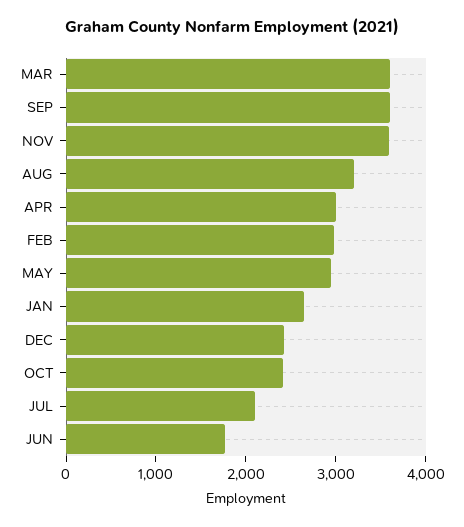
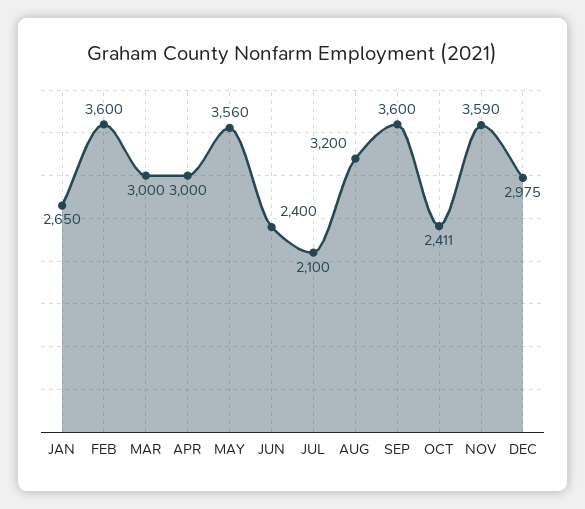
  {
-   "MAR": 3600,
+   "MAR": 3000,
    "SEP": 3600,
    "NOV": 3590,
    "AUG": 3200,
    "APR": 3000,
-   "FEB": 3000,
+   "FEB": 3600,
-   "MAY": 3000,
+   "MAY": 3560,
    "JAN": 2650,
-   "DEC": 2400,
+   "DEC": 2975,
    "OCT": 2411,
    "JUL": 2100,
-   "JUN": 1800
+   "JUN": 2400
  }

